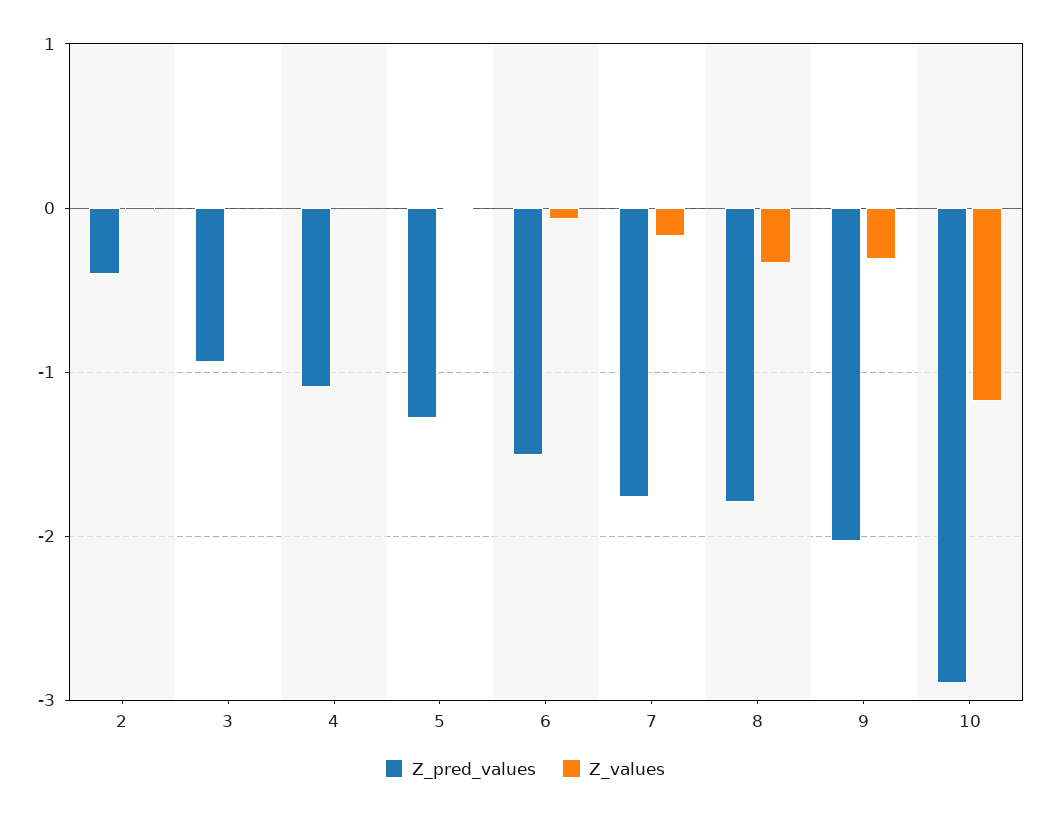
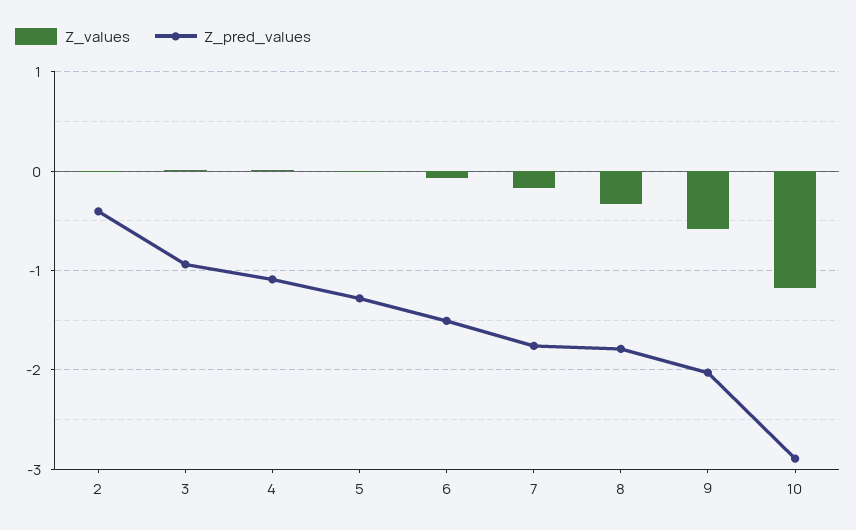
  {
    "Z_pred_values": {
      "2": -0.4,
      "3": -0.9,
      "4": -1.1,
      "5": -1.3,
      "6": -1.5,
      "7": -1.8,
      "8": -1.8,
      "9": -2,
      "10": -2.9
    },
    "Z_values": {
      "2": 0,
      "3": 0,
      "4": 0,
      "5": 0,
      "6": -0.1,
      "7": -0.2,
      "8": -0.3,
-     "9": -0.3,
+     "9": -0.6,
      "10": -1.2
    }
  }

